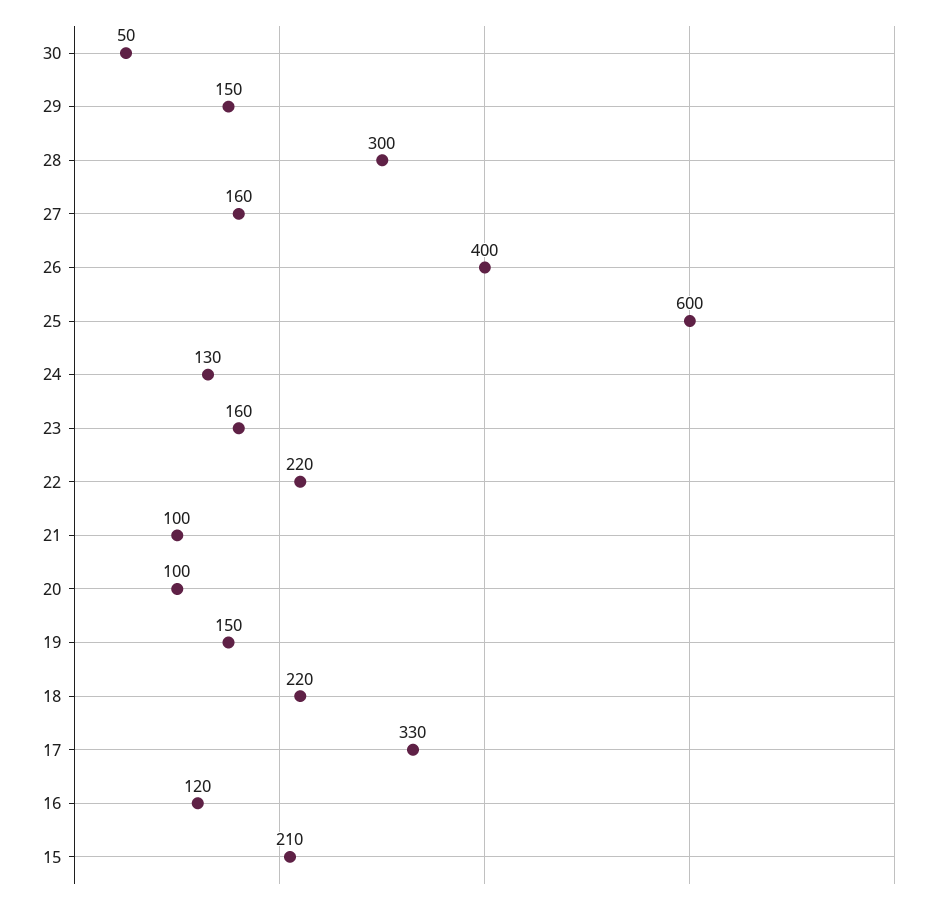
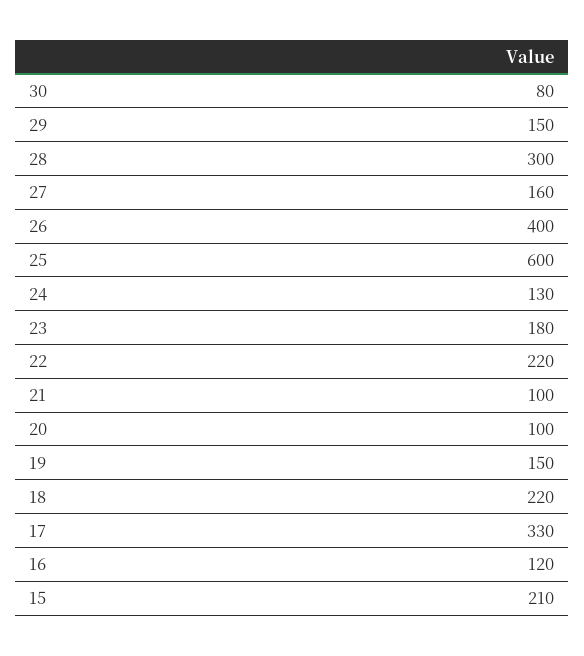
  {
-   "30": 50,
+   "30": 80,
    "29": 150,
    "28": 300,
    "27": 160,
    "26": 400,
    "25": 600,
    "24": 130,
-   "23": 160,
+   "23": 180,
    "22": 220,
    "21": 100,
    "20": 100,
    "19": 150,
    "18": 220,
    "17": 330,
    "16": 120,
    "15": 210
  }

